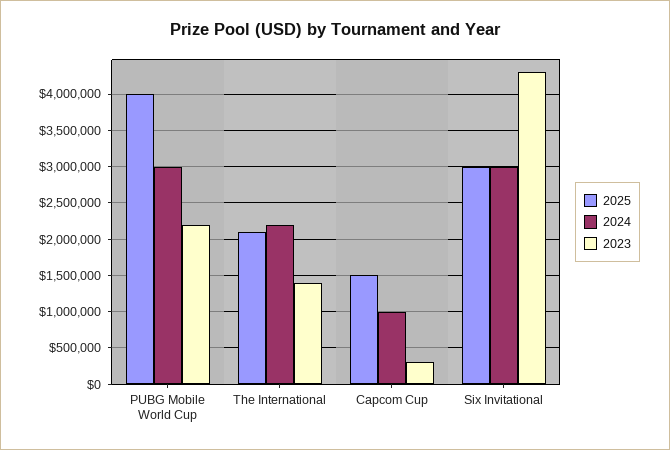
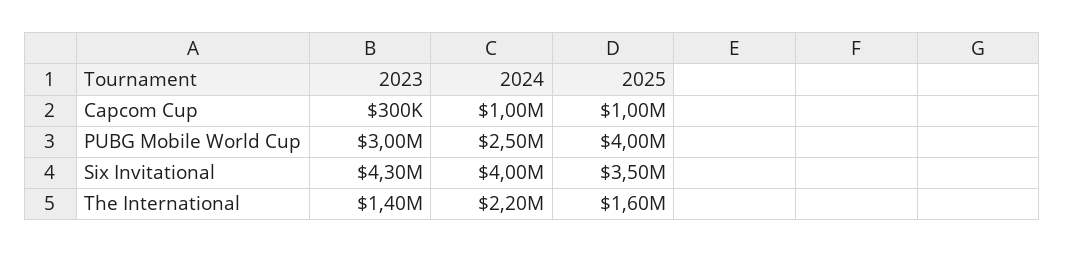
  {
    "2025": {
      "PUBG Mobile World Cup": 4000000,
-     "The International": 2100000,
+     "The International": 1600000,
-     "Capcom Cup": 1500000,
+     "Capcom Cup": 1000000,
-     "Six Invitational": 3000000
+     "Six Invitational": 3500000
    },
    "2024": {
-     "PUBG Mobile World Cup": 3000000,
+     "PUBG Mobile World Cup": 2500000,
      "The International": 2200000,
      "Capcom Cup": 1000000,
-     "Six Invitational": 3000000
+     "Six Invitational": 4000000
    },
    "2023": {
-     "PUBG Mobile World Cup": 2200000,
+     "PUBG Mobile World Cup": 3000000,
      "The International": 1400000,
      "Capcom Cup": 300000,
      "Six Invitational": 4300000
    }
  }

